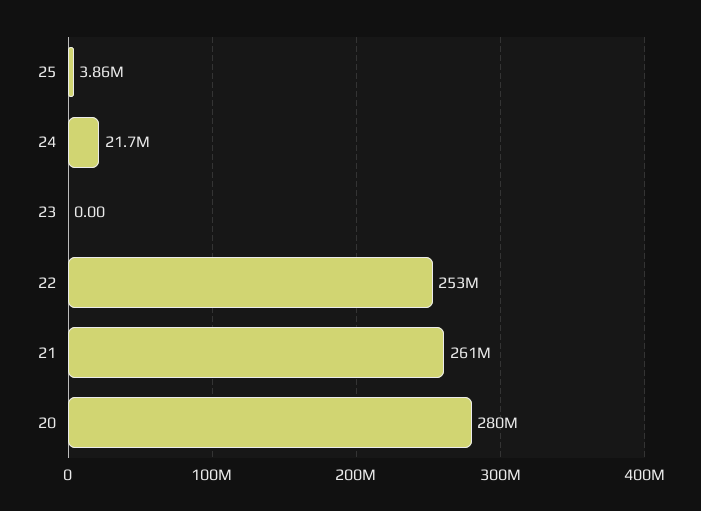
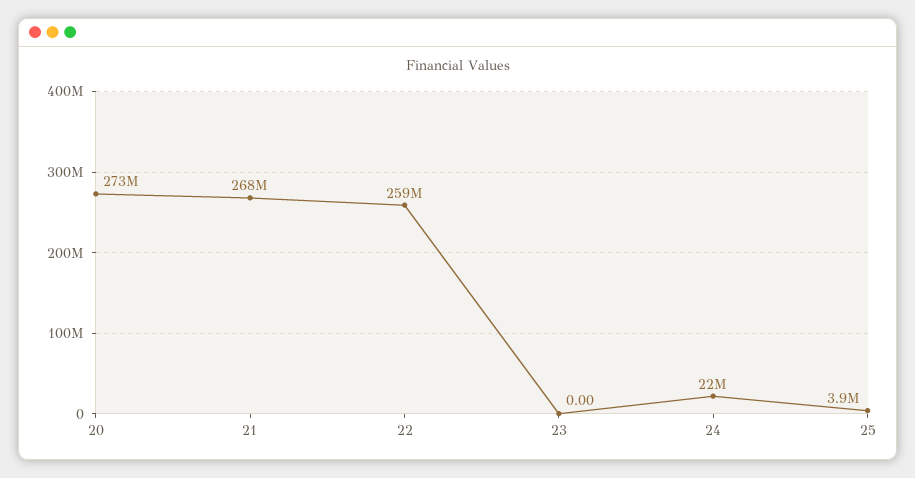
  {
    "25": 3860000,
    "24": 21700000,
    "23": 0,
-   "22": 253000000,
+   "22": 259000000,
-   "21": 261000000,
+   "21": 268000000,
-   "20": 280000000
+   "20": 273000000
  }

